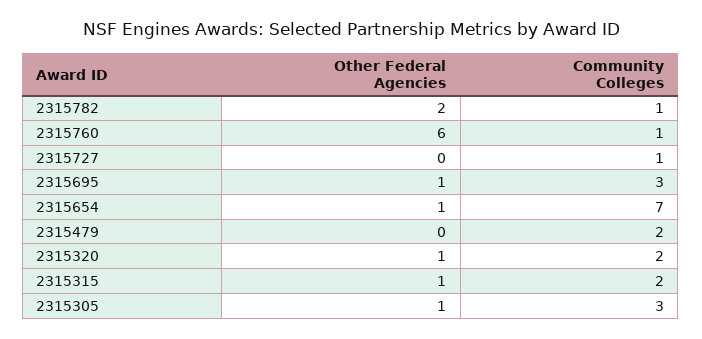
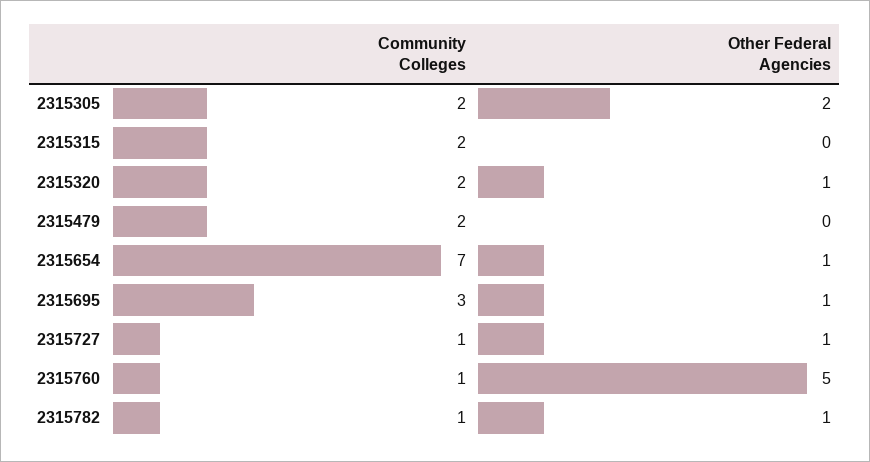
  {
    "Other Federal Agencies": {
-     "2315782": 2,
+     "2315782": 1,
-     "2315760": 6,
+     "2315760": 5,
-     "2315727": 0,
+     "2315727": 1,
      "2315695": 1,
      "2315654": 1,
      "2315479": 0,
      "2315320": 1,
-     "2315315": 1,
+     "2315315": 0,
-     "2315305": 1
+     "2315305": 2
    },
    "Community Colleges": {
      "2315782": 1,
      "2315760": 1,
      "2315727": 1,
      "2315695": 3,
      "2315654": 7,
      "2315479": 2,
      "2315320": 2,
      "2315315": 2,
-     "2315305": 3
+     "2315305": 2
    }
  }

